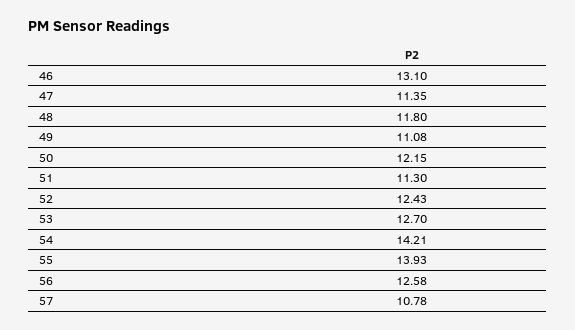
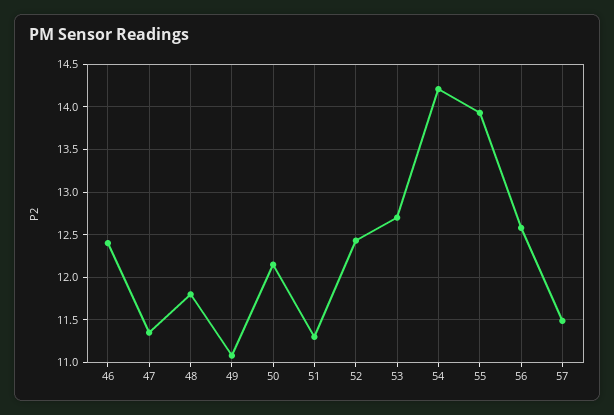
  {
-   "46": 13.1,
+   "46": 12.4,
    "47": 11.35,
    "48": 11.8,
    "49": 11.08,
    "50": 12.15,
    "51": 11.3,
    "52": 12.43,
    "53": 12.7,
    "54": 14.21,
    "55": 13.93,
    "56": 12.58,
-   "57": 10.78
+   "57": 11.5
  }

